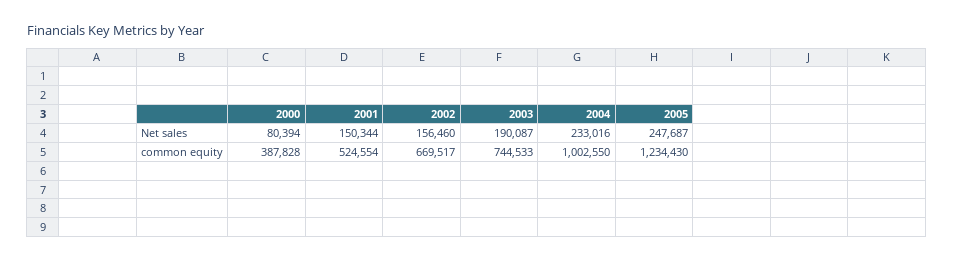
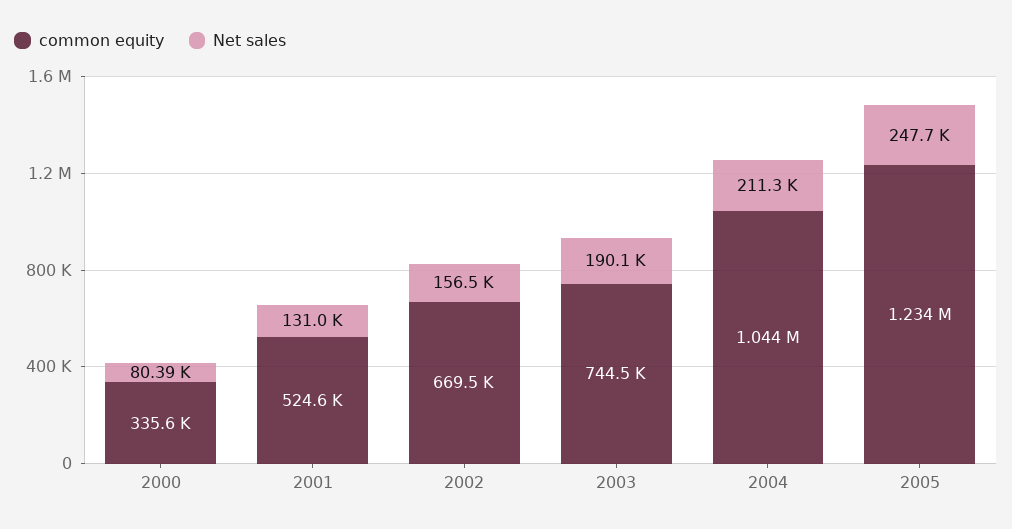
  {
    "Net sales": {
      "2000": 80394,
-     "2001": 150344,
+     "2001": 131000,
      "2002": 156460,
      "2003": 190087,
-     "2004": 233016,
+     "2004": 211300,
      "2005": 247687
    },
    "common equity": {
-     "2000": 387828,
+     "2000": 335600,
      "2001": 524554,
      "2002": 669517,
      "2003": 744533,
-     "2004": 1002550,
+     "2004": 1044000,
      "2005": 1234430
    }
  }

